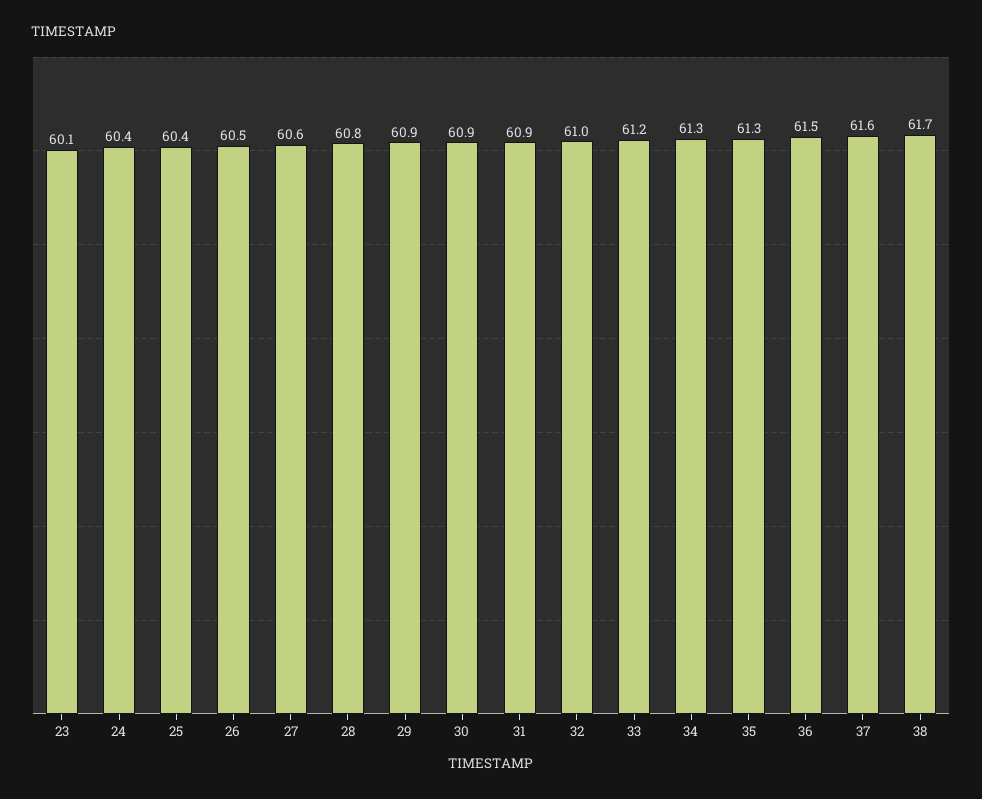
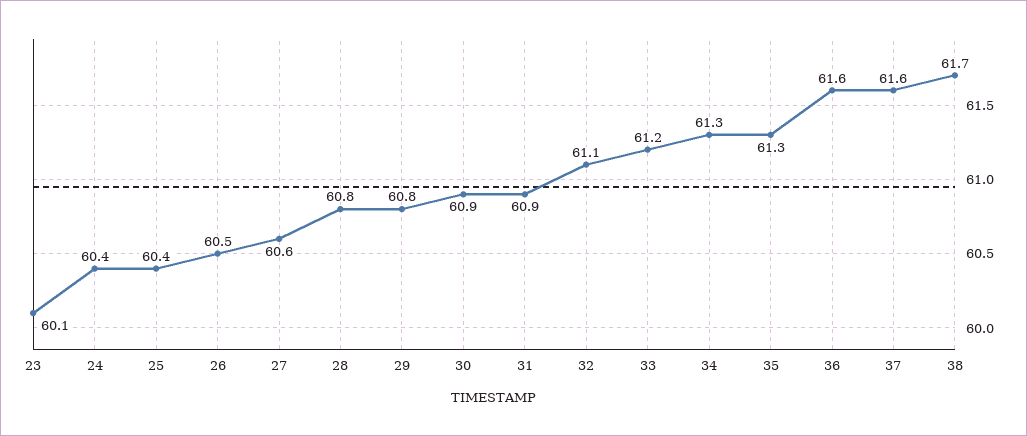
  {
    "23": 60.1,
    "24": 60.4,
    "25": 60.4,
    "26": 60.5,
    "27": 60.6,
    "28": 60.8,
-   "29": 60.9,
+   "29": 60.8,
    "30": 60.9,
    "31": 60.9,
-   "32": 61,
+   "32": 61.1,
    "33": 61.2,
    "34": 61.3,
    "35": 61.3,
-   "36": 61.5,
+   "36": 61.6,
    "37": 61.6,
    "38": 61.7
  }

